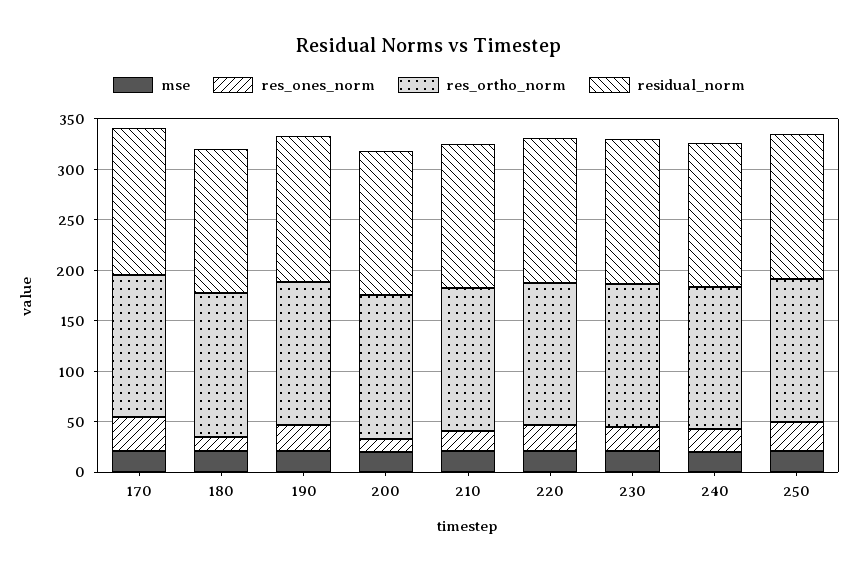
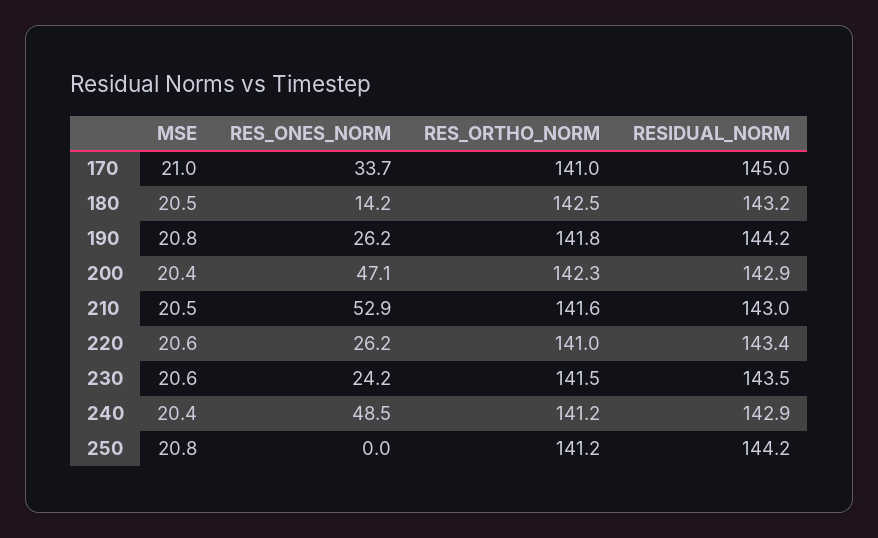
  {
    "mse": {
      "170": 21,
      "180": 20.5,
      "190": 20.8,
      "200": 20.4,
      "210": 20.5,
      "220": 20.6,
      "230": 20.6,
      "240": 20.4,
      "250": 20.8
    },
    "res_ones_norm": {
      "170": 33.7,
      "180": 14.2,
      "190": 26.2,
-     "200": 10,
+     "200": 47.1,
-     "210": 20,
+     "210": 52.9,
      "220": 26.2,
      "230": 24.2,
-     "240": 20,
+     "240": 48.5,
-     "250": 30
+     "250": 0
    },
    "res_ortho_norm": {
      "170": 141,
      "180": 142.5,
      "190": 141.8,
      "200": 142.3,
      "210": 141.6,
      "220": 141,
      "230": 141.5,
      "240": 141.2,
      "250": 141.2
    },
    "residual_norm": {
      "170": 145,
      "180": 143.2,
      "190": 144.2,
      "200": 142.9,
      "210": 143,
      "220": 143.4,
      "230": 143.5,
      "240": 142.9,
      "250": 144.2
    }
  }

